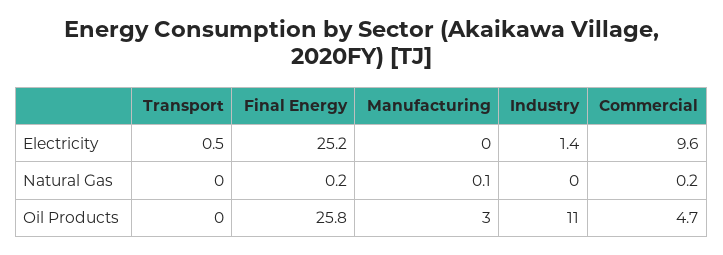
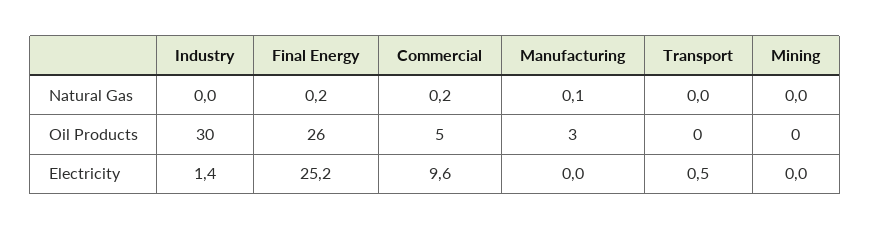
  {
    "Transport": {
      "Electricity": 0.5,
      "Natural Gas": 0,
      "Oil Products": 0
    },
    "Final Energy": {
      "Electricity": 25.2,
      "Natural Gas": 0.2,
      "Oil Products": 25.8
    },
    "Manufacturing": {
      "Electricity": 0,
      "Natural Gas": 0.1,
      "Oil Products": 3
    },
    "Industry": {
      "Electricity": 1.4,
      "Natural Gas": 0,
-     "Oil Products": 11
+     "Oil Products": 30
    },
    "Commercial": {
      "Electricity": 9.6,
      "Natural Gas": 0.2,
      "Oil Products": 4.7
-   }
+   },
+   "Mining": {
+     "Natural Gas": 0,
+     "Oil Products": 0,
+     "Electricity": 0
+   }
  }

